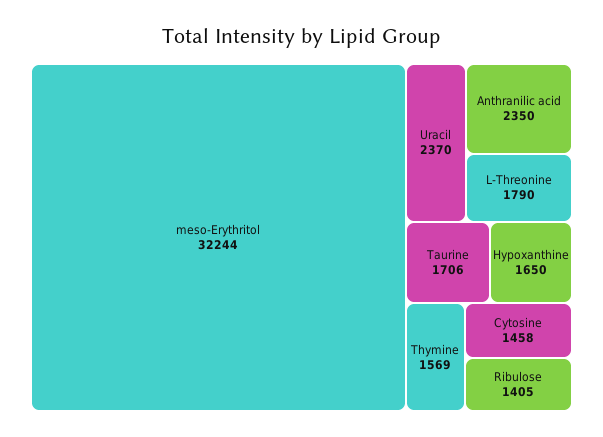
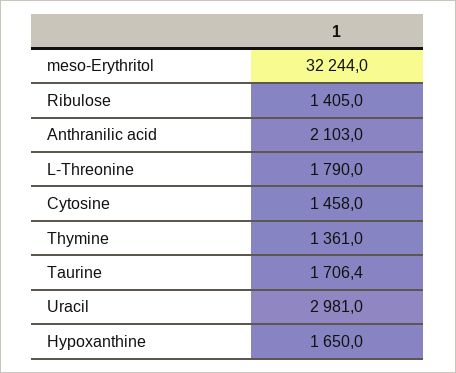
  {
    "meso-Erythritol": 32244,
-   "Uracil": 2370,
+   "Uracil": 2981,
-   "Anthranilic acid": 2350,
+   "Anthranilic acid": 2103,
    "L-Threonine": 1790,
    "Taurine": 1706.4,
    "Hypoxanthine": 1650,
-   "Thymine": 1569,
+   "Thymine": 1361,
    "Cytosine": 1458,
    "Ribulose": 1405
  }

